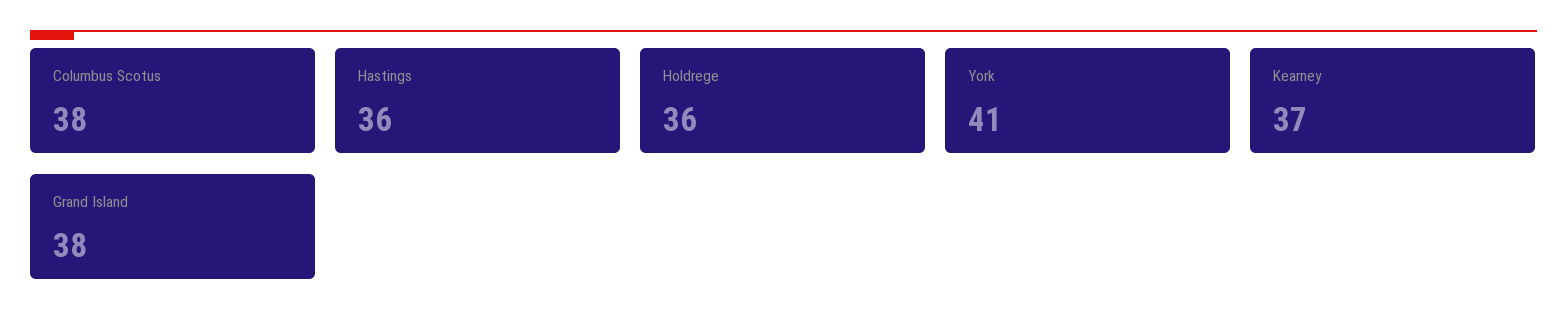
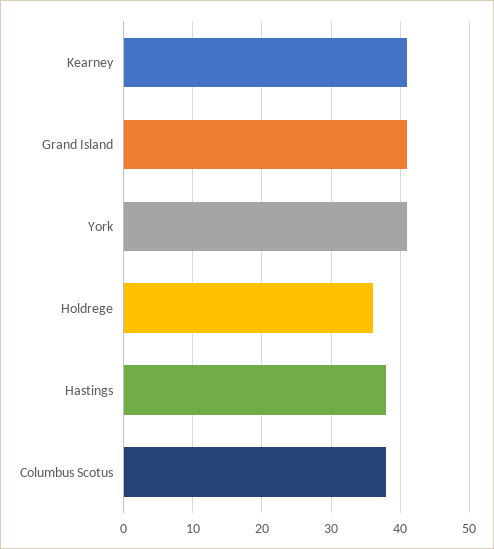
  {
    "Columbus Scotus": 38,
-   "Hastings": 36,
+   "Hastings": 38,
    "Holdrege": 36,
    "York": 41,
-   "Kearney": 37,
+   "Kearney": 41,
-   "Grand Island": 38
+   "Grand Island": 41
  }

